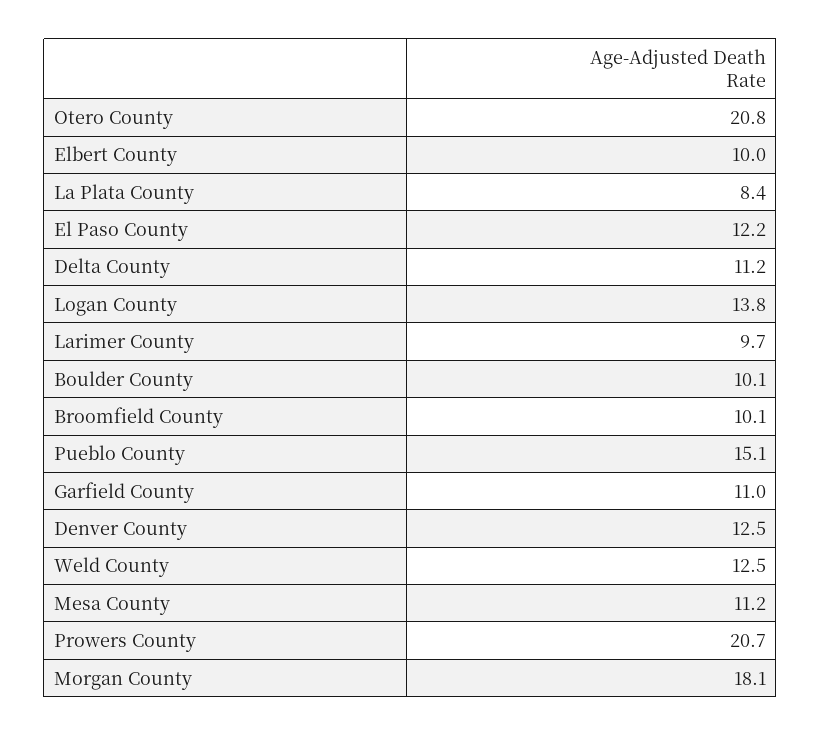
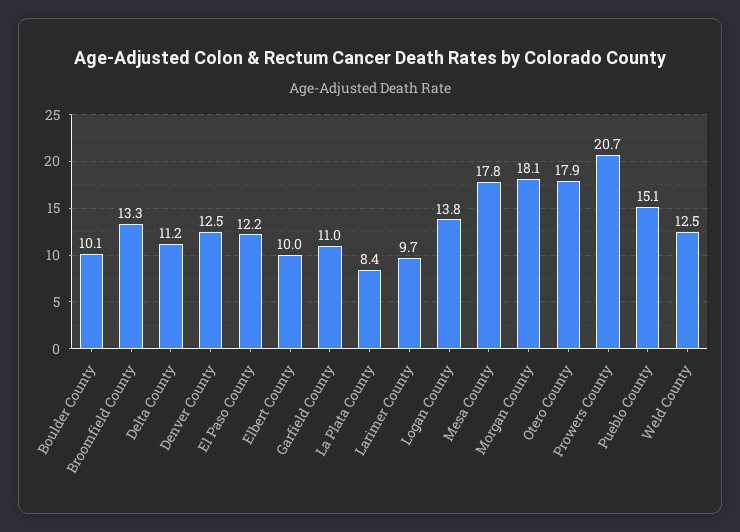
  {
-   "Otero County": 20.8,
+   "Otero County": 17.9,
    "Elbert County": 10,
    "La Plata County": 8.4,
    "El Paso County": 12.2,
    "Delta County": 11.2,
    "Logan County": 13.8,
    "Larimer County": 9.7,
    "Boulder County": 10.1,
-   "Broomfield County": 10.1,
+   "Broomfield County": 13.3,
    "Pueblo County": 15.1,
    "Garfield County": 11,
    "Denver County": 12.5,
    "Weld County": 12.5,
-   "Mesa County": 11.2,
+   "Mesa County": 17.8,
    "Prowers County": 20.7,
    "Morgan County": 18.1
  }

